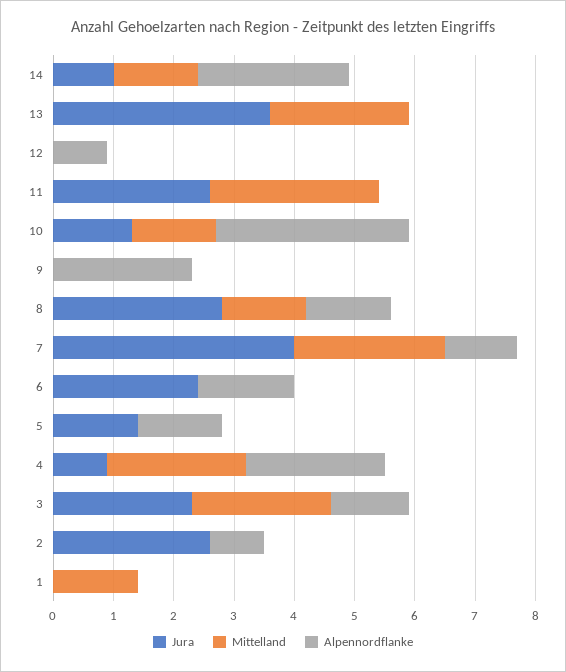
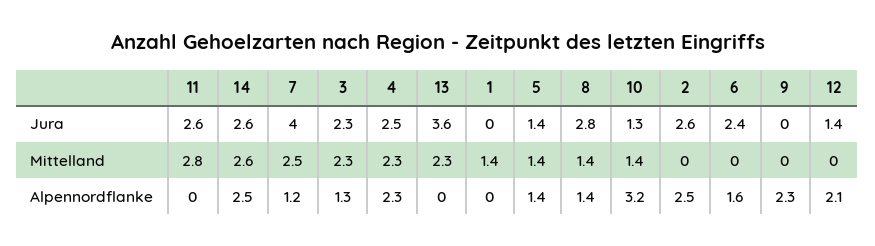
  {
    "Jura": {
-     "14": 1,
+     "14": 2.6,
      "13": 3.6,
-     "12": 0,
+     "12": 1.4,
      "11": 2.6,
      "10": 1.3,
      "9": 0,
      "8": 2.8,
      "7": 4,
      "6": 2.4,
      "5": 1.4,
-     "4": 1,
+     "4": 2.5,
      "3": 2.3,
      "2": 2.6,
      "1": 0
    },
    "Mittelland": {
-     "14": 1.5,
+     "14": 2.6,
      "13": 2.3,
      "12": 0,
      "11": 2.8,
      "10": 1.4,
      "9": 0,
      "8": 1.4,
      "7": 2.5,
      "6": 0,
-     "5": 0,
+     "5": 1.4,
      "4": 2.3,
      "3": 2.3,
      "2": 0,
      "1": 1.4
    },
    "Alpennordflanke": {
      "14": 2.5,
      "13": 0,
-     "12": 1,
+     "12": 2.1,
      "11": 0,
      "10": 3.2,
      "9": 2.3,
      "8": 1.4,
      "7": 1.2,
      "6": 1.6,
      "5": 1.4,
      "4": 2.3,
      "3": 1.3,
-     "2": 1,
+     "2": 2.5,
      "1": 0
    }
  }

